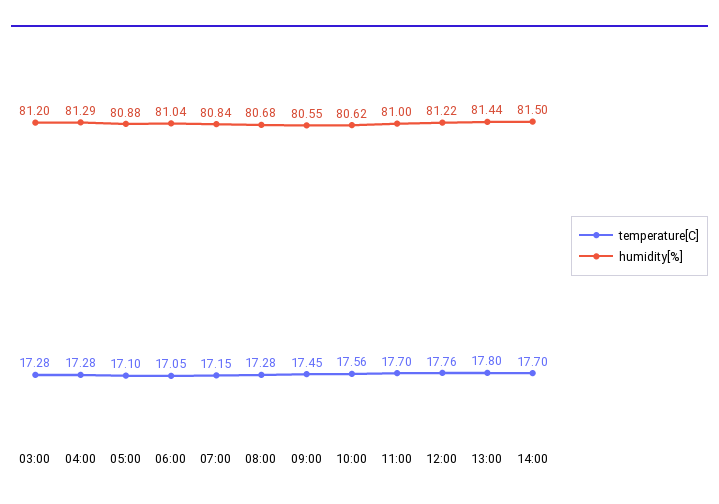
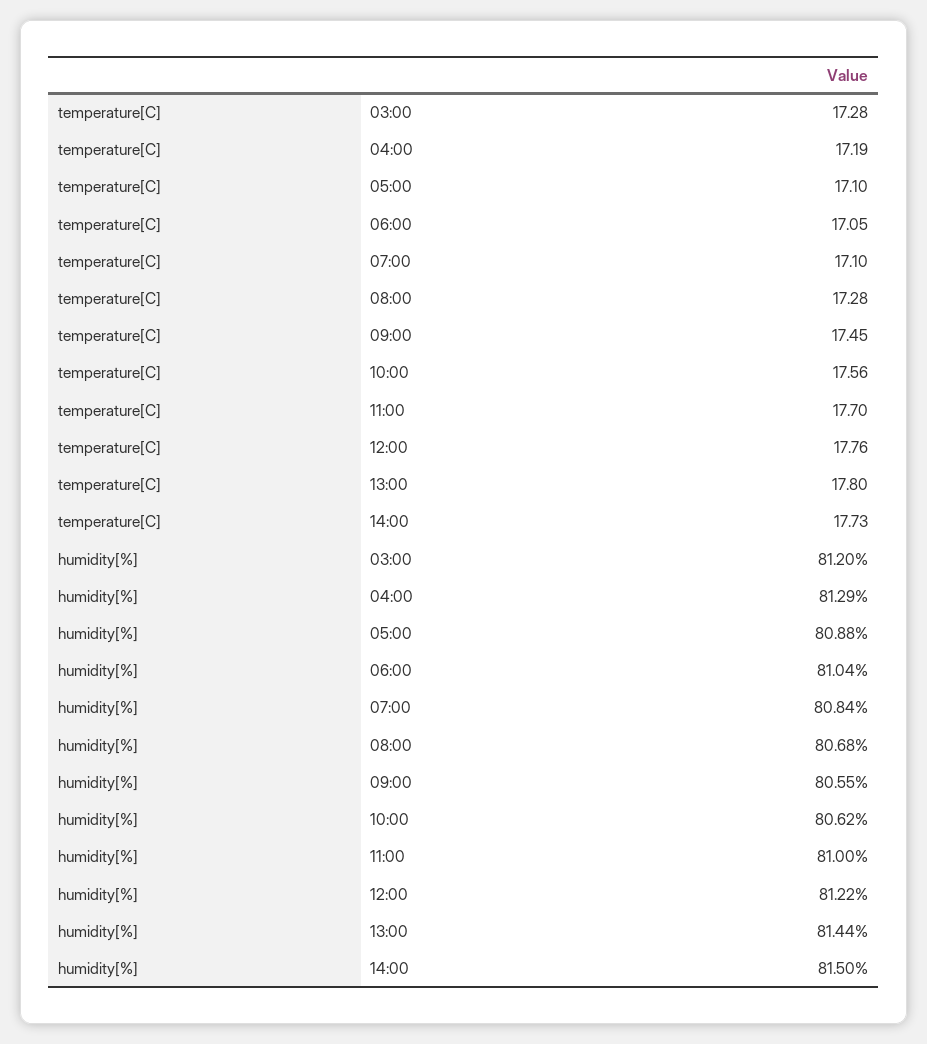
  {
    "temperature[C]": {
      "03:00": 17.28,
-     "04:00": 17.28,
+     "04:00": 17.19,
      "05:00": 17.1,
      "06:00": 17.05,
-     "07:00": 17.15,
+     "07:00": 17.1,
      "08:00": 17.28,
      "09:00": 17.45,
      "10:00": 17.56,
      "11:00": 17.7,
      "12:00": 17.76,
      "13:00": 17.8,
-     "14:00": 17.7
+     "14:00": 17.73
    },
    "humidity[%]": {
      "03:00": 81.2,
      "04:00": 81.29,
      "05:00": 80.88,
      "06:00": 81.04,
      "07:00": 80.84,
      "08:00": 80.68,
      "09:00": 80.55,
      "10:00": 80.62,
      "11:00": 81,
      "12:00": 81.22,
      "13:00": 81.44,
      "14:00": 81.5
    }
  }

